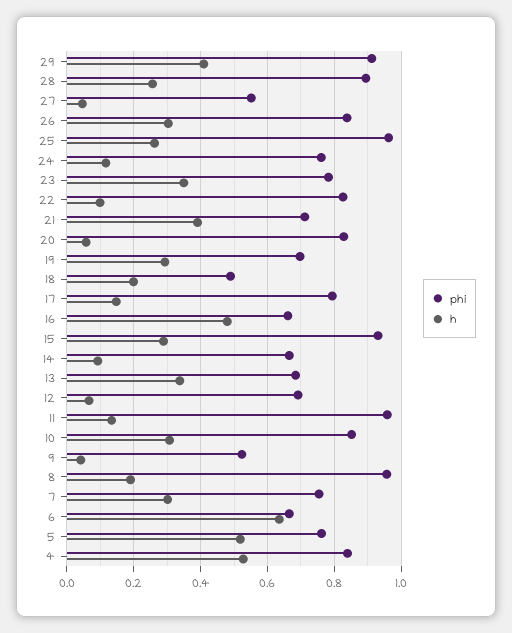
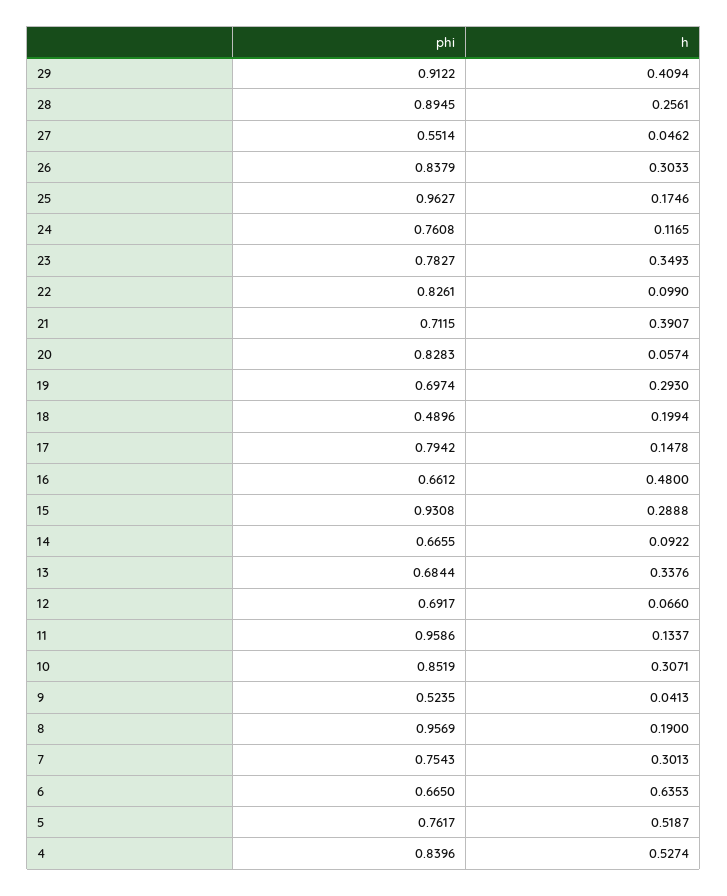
  {
    "phi": {
      "29": 0.9122,
      "28": 0.8945,
      "27": 0.5514,
      "26": 0.8379,
      "25": 0.9627,
      "24": 0.7608,
      "23": 0.7827,
      "22": 0.8261,
      "21": 0.7115,
      "20": 0.8283,
      "19": 0.6974,
      "18": 0.4896,
      "17": 0.7942,
      "16": 0.6612,
      "15": 0.9308,
      "14": 0.6655,
      "13": 0.6844,
      "12": 0.6917,
      "11": 0.9586,
      "10": 0.8519,
      "9": 0.5235,
      "8": 0.9569,
      "7": 0.7543,
      "6": 0.665,
      "5": 0.7617,
      "4": 0.8396
    },
    "h": {
      "29": 0.4094,
      "28": 0.2561,
      "27": 0.0462,
      "26": 0.3033,
-     "25": 0.26,
+     "25": 0.1746,
      "24": 0.1165,
      "23": 0.3493,
      "22": 0.099,
      "21": 0.3907,
      "20": 0.0574,
      "19": 0.293,
      "18": 0.1994,
      "17": 0.1478,
      "16": 0.48,
      "15": 0.2888,
      "14": 0.0922,
      "13": 0.3376,
      "12": 0.066,
      "11": 0.1337,
      "10": 0.3071,
      "9": 0.0413,
      "8": 0.19,
      "7": 0.3013,
      "6": 0.6353,
      "5": 0.5187,
      "4": 0.5274
    }
  }

